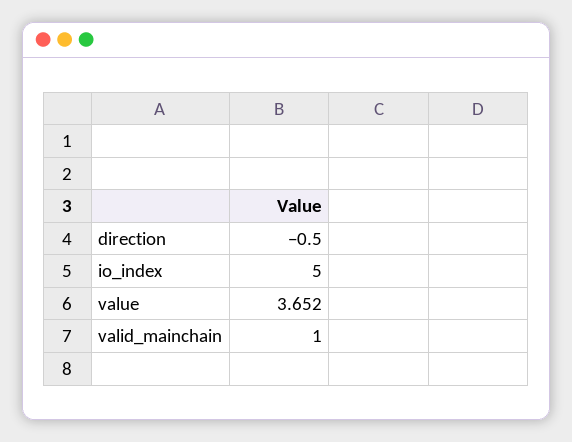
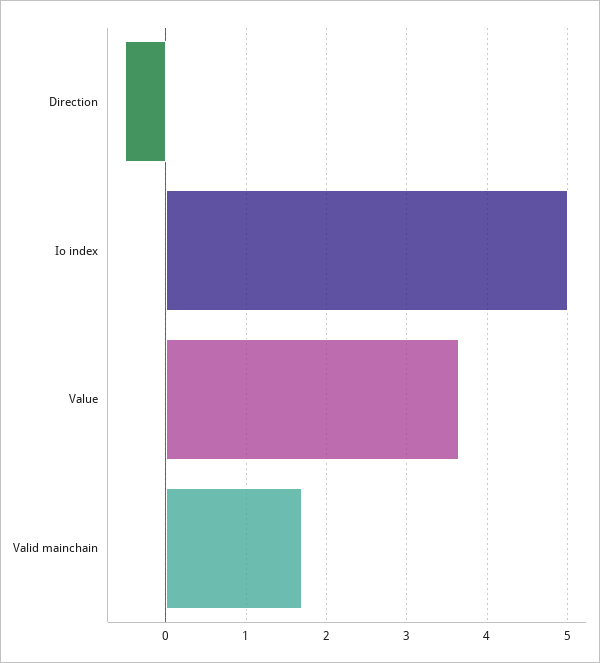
  {
    "direction": -0.5,
    "io_index": 5,
    "value": 3.652,
-   "valid_mainchain": 1
+   "valid_mainchain": 1.7
  }

